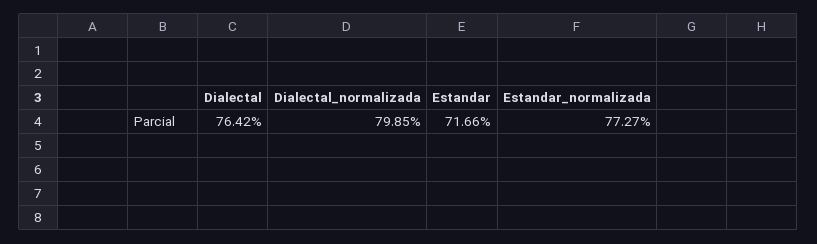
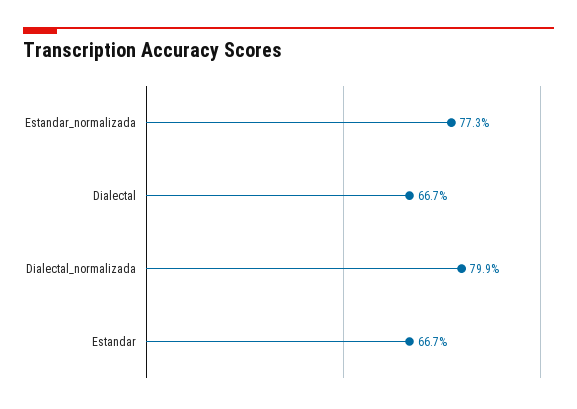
  {
-   "Dialectal": 76.42,
+   "Dialectal": 66.7,
    "Dialectal_normalizada": 79.85,
-   "Estandar": 71.66,
+   "Estandar": 66.7,
    "Estandar_normalizada": 77.27
  }

